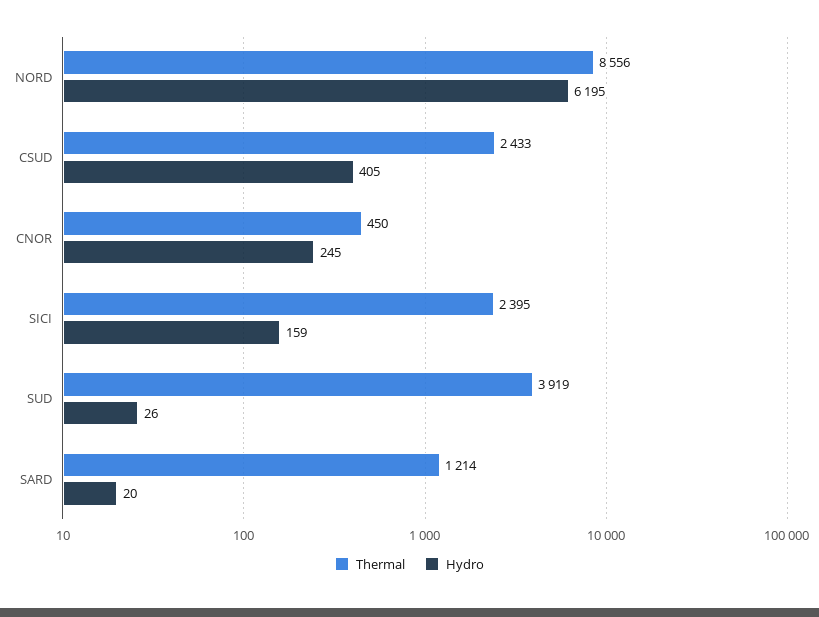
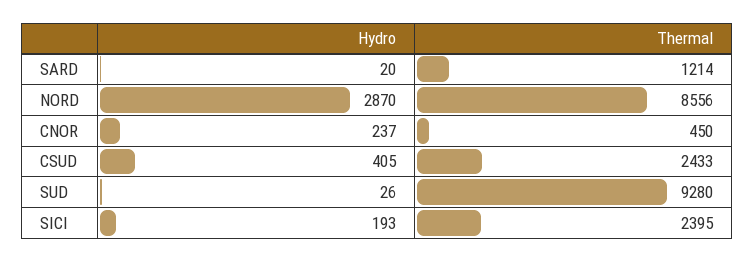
  {
    "Thermal": {
      "NORD": 8556,
      "CSUD": 2433,
      "CNOR": 450,
      "SICI": 2395,
-     "SUD": 3919,
+     "SUD": 9280,
      "SARD": 1214
    },
    "Hydro": {
-     "NORD": 6195,
+     "NORD": 2870,
      "CSUD": 405,
-     "CNOR": 245,
+     "CNOR": 237,
-     "SICI": 159,
+     "SICI": 193,
      "SUD": 26,
      "SARD": 20
    }
  }

